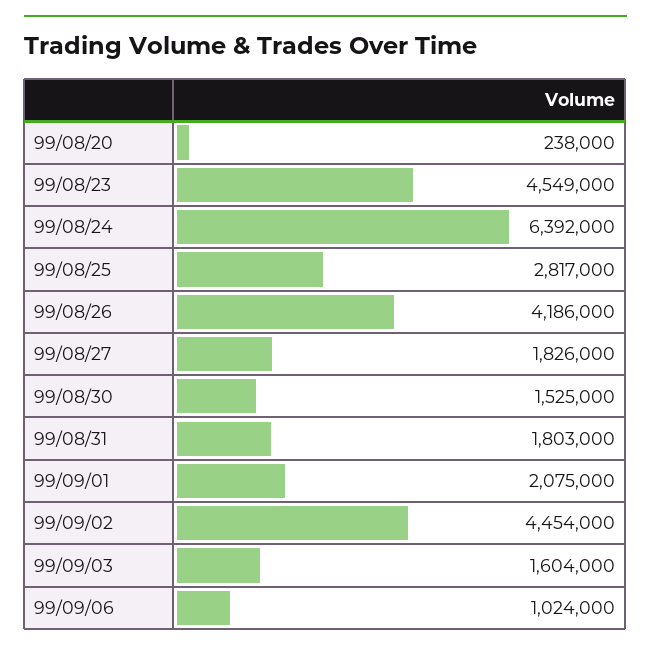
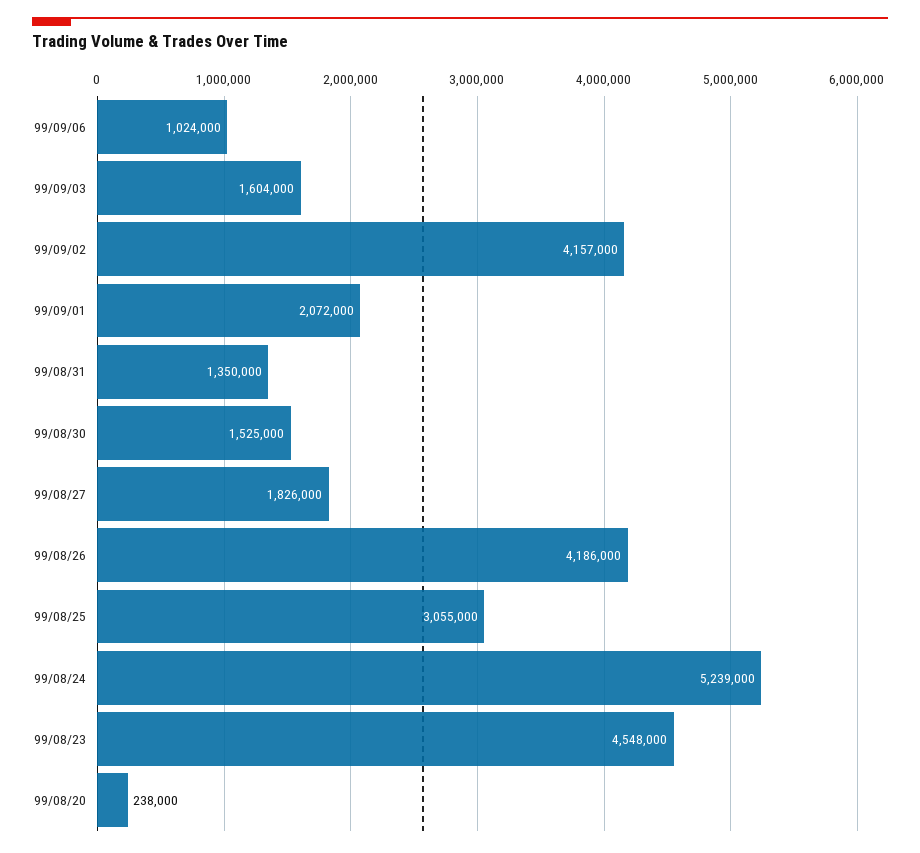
  {
    "99/08/20": 238000,
-   "99/08/23": 4549000,
+   "99/08/23": 4548000,
-   "99/08/24": 6392000,
+   "99/08/24": 5239000,
-   "99/08/25": 2817000,
+   "99/08/25": 3055000,
    "99/08/26": 4186000,
    "99/08/27": 1826000,
    "99/08/30": 1525000,
-   "99/08/31": 1803000,
+   "99/08/31": 1350000,
-   "99/09/01": 2075000,
+   "99/09/01": 2072000,
-   "99/09/02": 4454000,
+   "99/09/02": 4157000,
    "99/09/03": 1604000,
    "99/09/06": 1024000
  }

